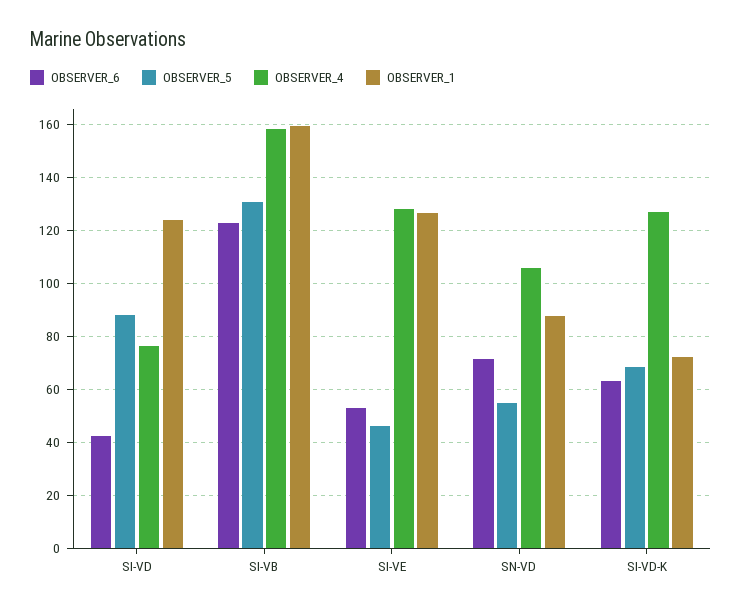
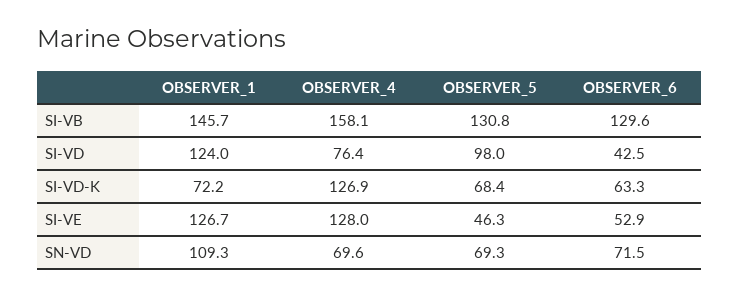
  {
    "OBSERVER_6": {
      "SI-VD": 42.5,
-     "SI-VB": 122.5,
+     "SI-VB": 129.6,
      "SI-VE": 52.9,
      "SN-VD": 71.5,
      "SI-VD-K": 63.3
    },
    "OBSERVER_5": {
-     "SI-VD": 87.5,
+     "SI-VD": 98,
      "SI-VB": 130.8,
      "SI-VE": 46.3,
-     "SN-VD": 55,
+     "SN-VD": 69.3,
      "SI-VD-K": 68.4
    },
    "OBSERVER_4": {
      "SI-VD": 76.4,
      "SI-VB": 158.1,
      "SI-VE": 128,
-     "SN-VD": 105,
+     "SN-VD": 69.6,
      "SI-VD-K": 126.9
    },
    "OBSERVER_1": {
      "SI-VD": 124,
-     "SI-VB": 160,
+     "SI-VB": 145.7,
      "SI-VE": 126.7,
-     "SN-VD": 87.5,
+     "SN-VD": 109.3,
      "SI-VD-K": 72.2
    }
  }

